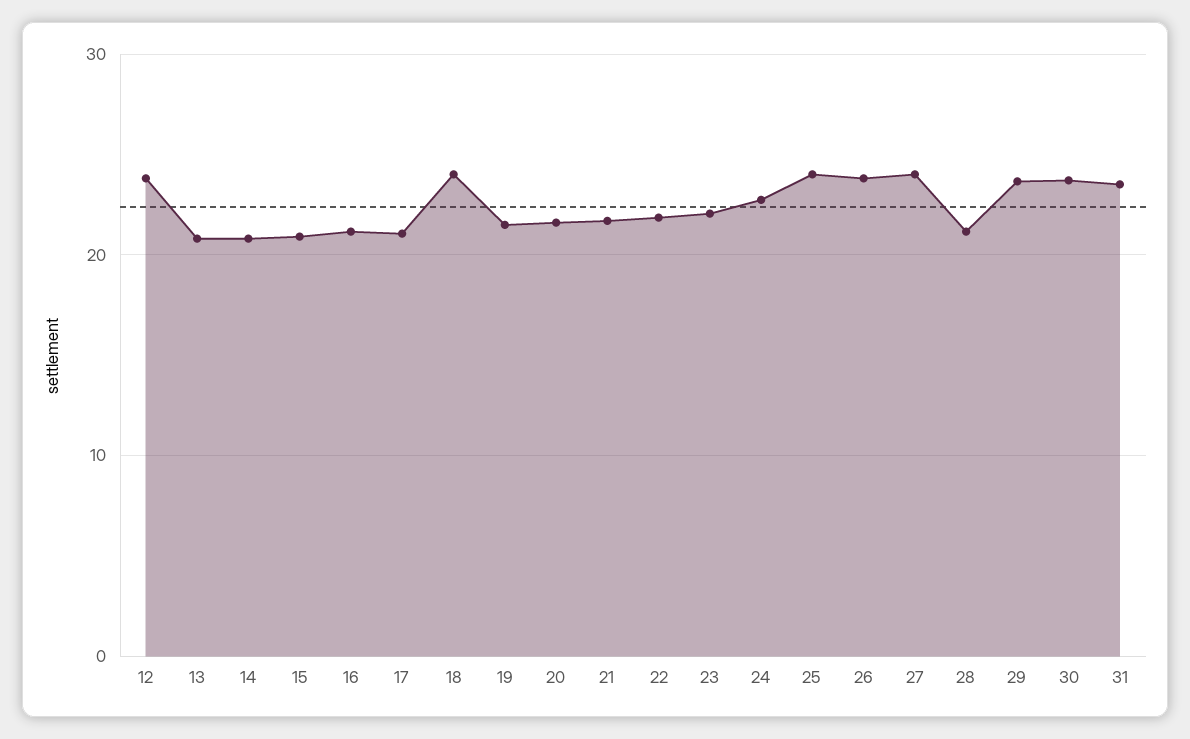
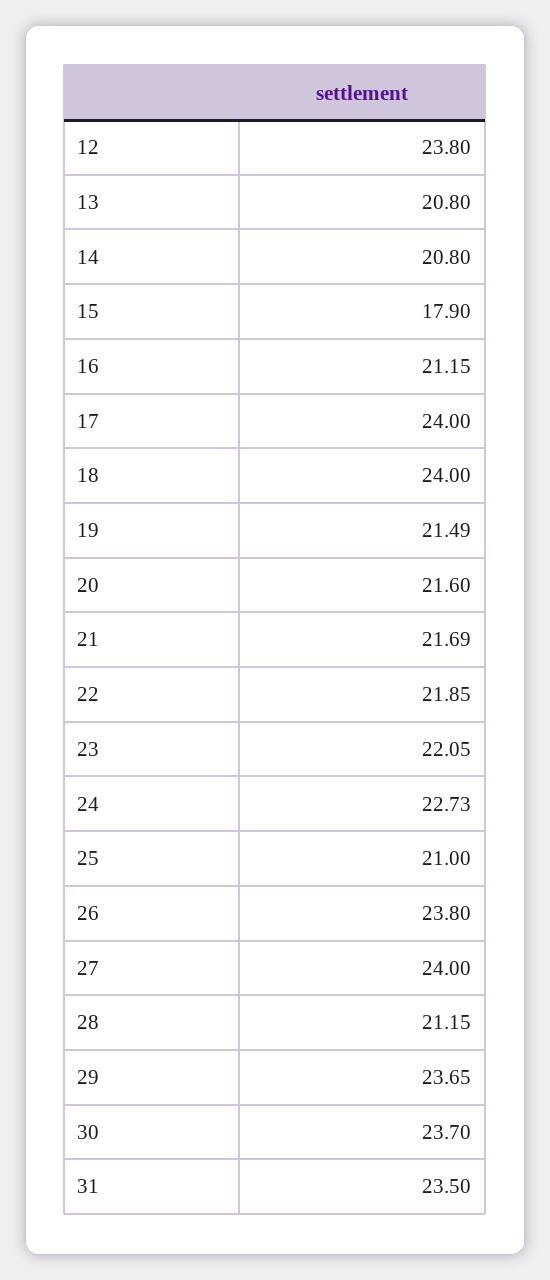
  {
    "12": 23.8,
    "13": 20.8,
    "14": 20.8,
-   "15": 21,
+   "15": 17.9,
    "16": 21.15,
-   "17": 21,
+   "17": 24,
    "18": 24,
    "19": 21.49,
    "20": 21.6,
    "21": 21.69,
    "22": 21.85,
    "23": 22.05,
    "24": 22.73,
-   "25": 24,
+   "25": 21,
    "26": 23.8,
    "27": 24,
    "28": 21.15,
    "29": 23.65,
    "30": 23.7,
    "31": 23.5
  }

